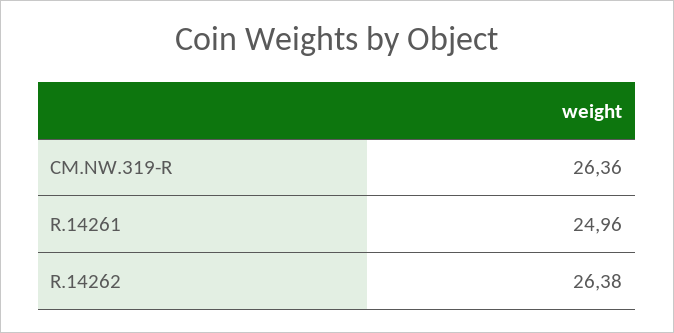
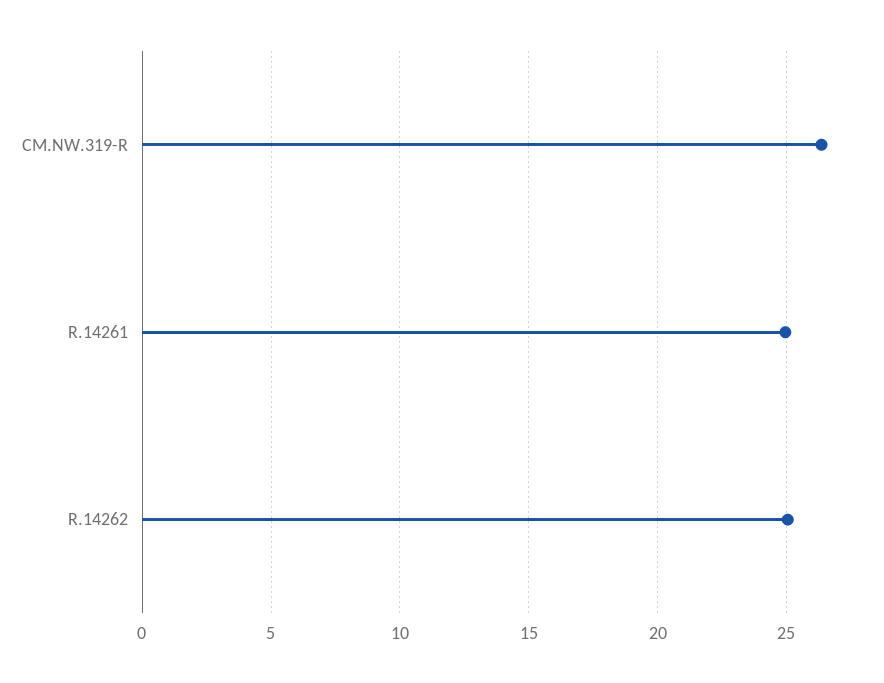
  {
    "CM.NW.319-R": 26.36,
    "R.14261": 24.96,
-   "R.14262": 26.38
+   "R.14262": 25
  }

